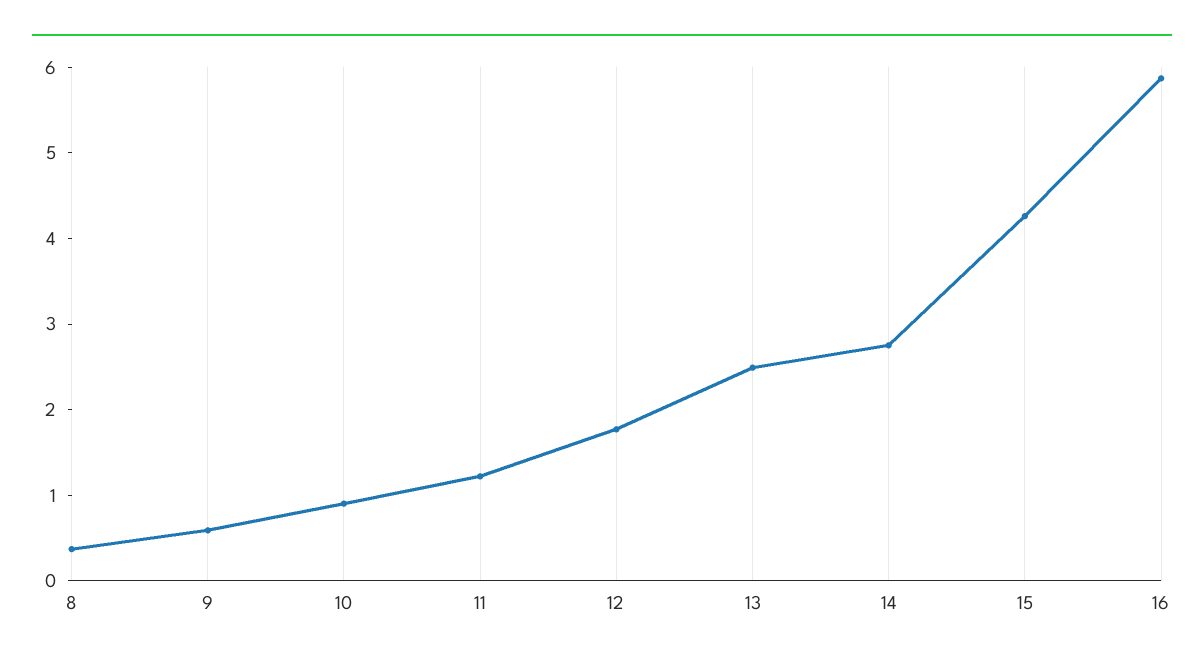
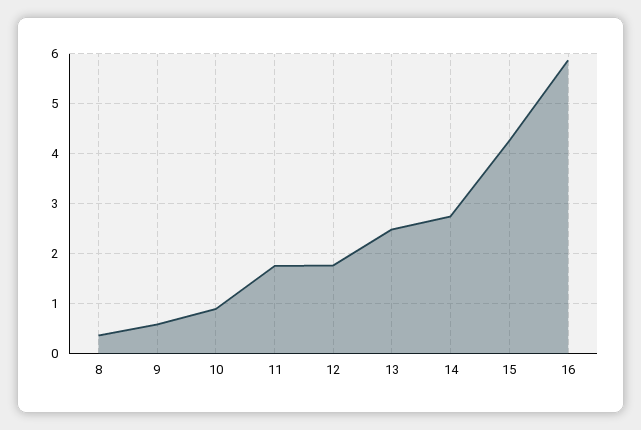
  {
    "8": 0.4,
    "9": 0.6,
    "10": 1,
-   "11": 1.2,
+   "11": 1.8,
    "12": 1.8,
    "13": 2.4,
    "14": 2.8,
    "15": 4.2,
    "16": 5.8
  }

